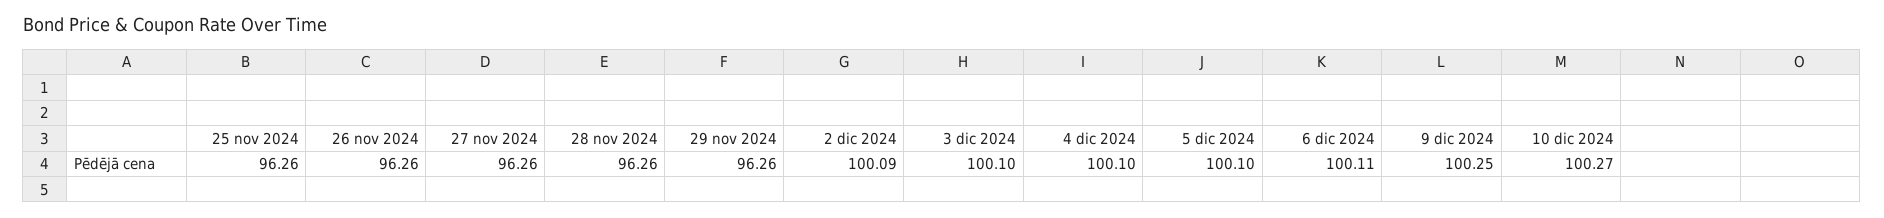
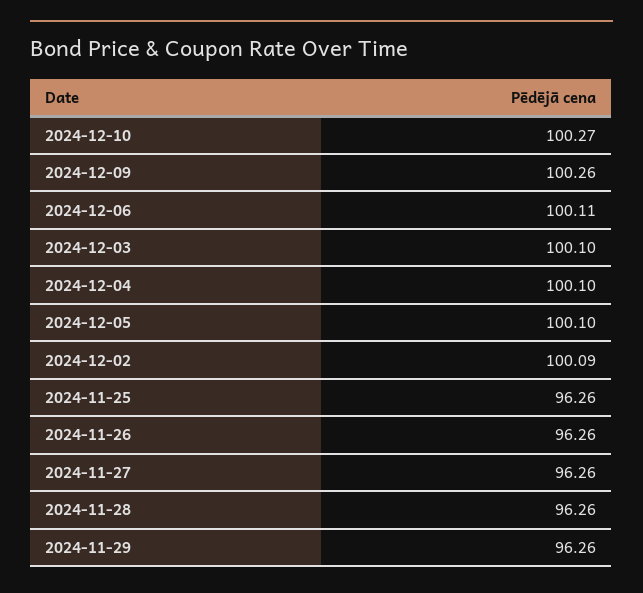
  {
    "25 nov 2024": 96.26,
    "26 nov 2024": 96.26,
    "27 nov 2024": 96.26,
    "28 nov 2024": 96.26,
    "29 nov 2024": 96.26,
    "2 dic 2024": 100.09,
    "3 dic 2024": 100.1,
    "4 dic 2024": 100.1,
    "5 dic 2024": 100.1,
    "6 dic 2024": 100.11,
-   "9 dic 2024": 100.25,
+   "9 dic 2024": 100.26,
    "10 dic 2024": 100.27
  }

